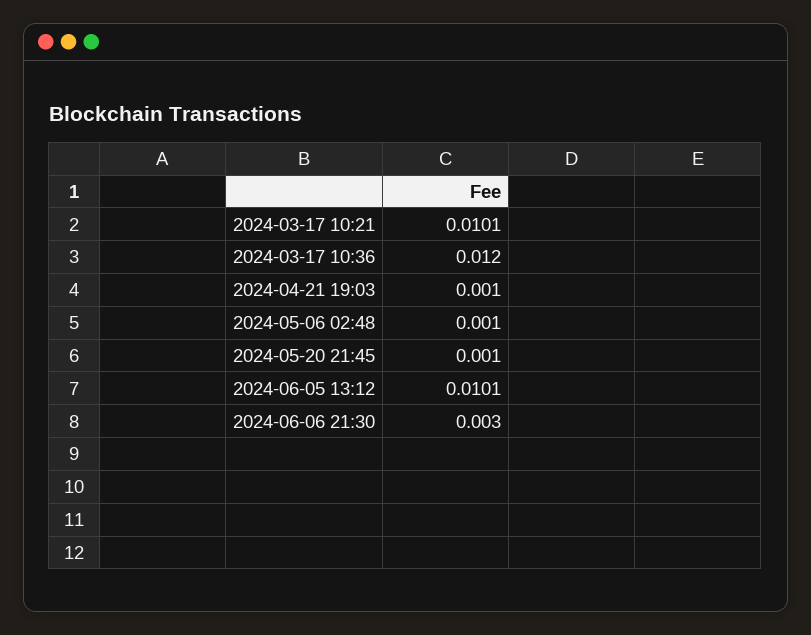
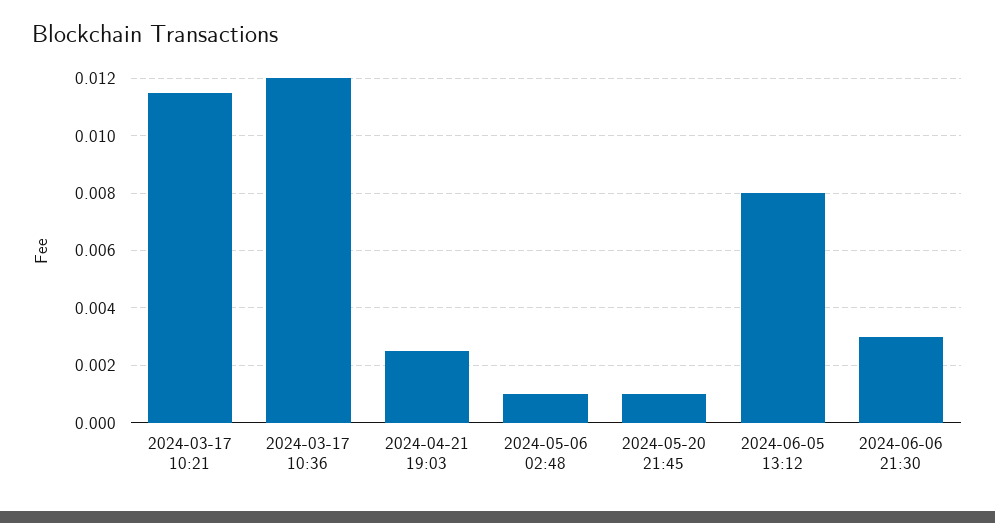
  {
-   "2024-03-17 10:21": 0.0101,
+   "2024-03-17 10:21": 0.0115,
    "2024-03-17 10:36": 0.012,
-   "2024-04-21 19:03": 0.001,
+   "2024-04-21 19:03": 0.0025,
    "2024-05-06 02:48": 0.001,
    "2024-05-20 21:45": 0.001,
-   "2024-06-05 13:12": 0.0101,
+   "2024-06-05 13:12": 0.008,
    "2024-06-06 21:30": 0.003
  }

